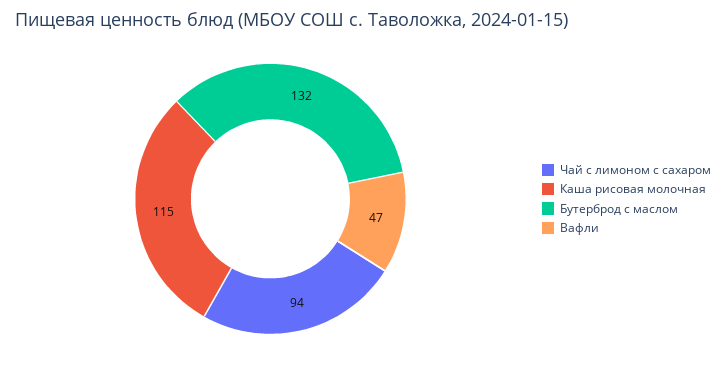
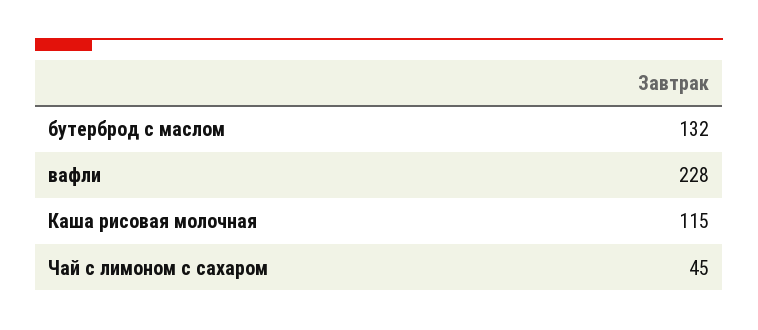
  {
-   "Чай с лимоном с сахаром": 94,
+   "Чай с лимоном с сахаром": 45,
    "Каша рисовая молочная": 115,
    "Бутерброд с маслом": 132,
-   "Вафли": 47
+   "Вафли": 228
  }

